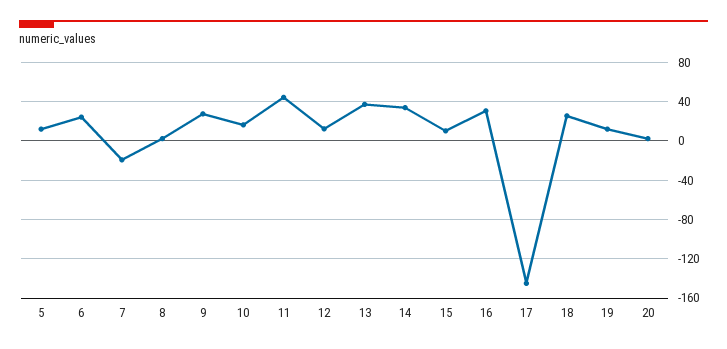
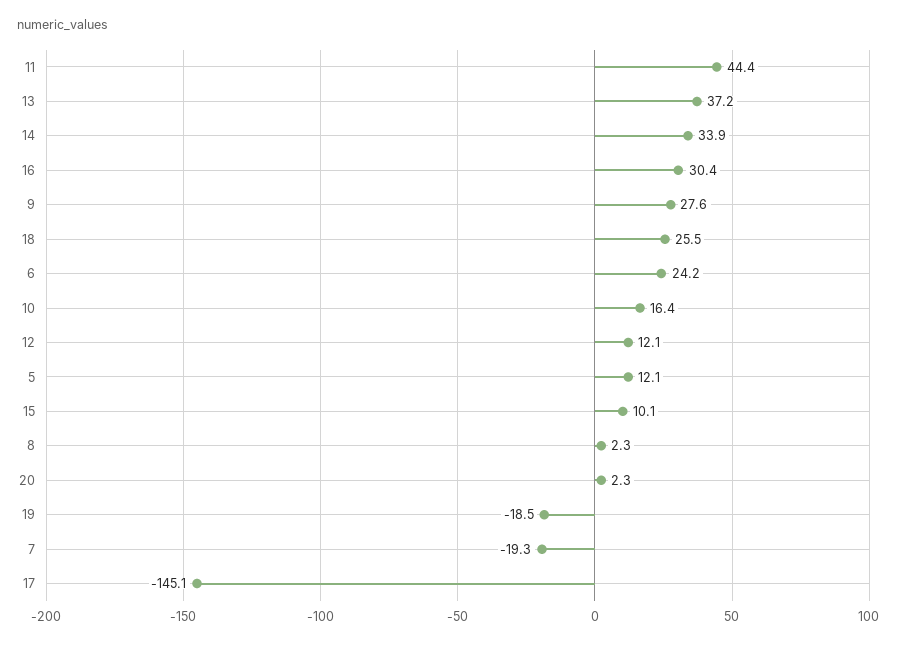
  {
    "5": 12.1,
    "6": 24.2,
    "7": -19.3,
    "8": 2.3,
    "9": 27.6,
    "10": 16.4,
    "11": 44.4,
    "12": 12.1,
    "13": 37.2,
    "14": 33.9,
    "15": 10.1,
    "16": 30.4,
    "17": -145.1,
    "18": 25.5,
-   "19": 10,
+   "19": -18.5,
    "20": 2.3
  }

